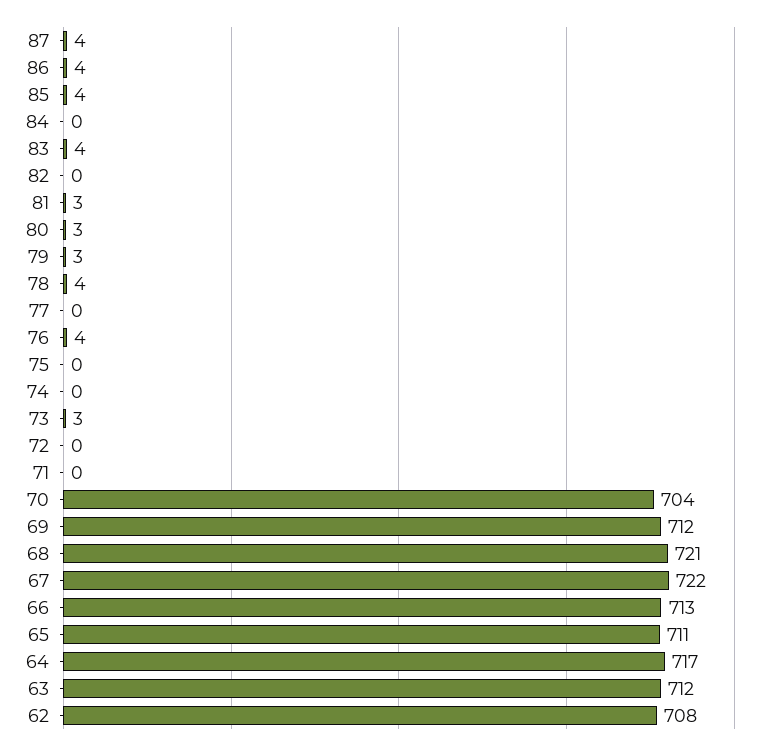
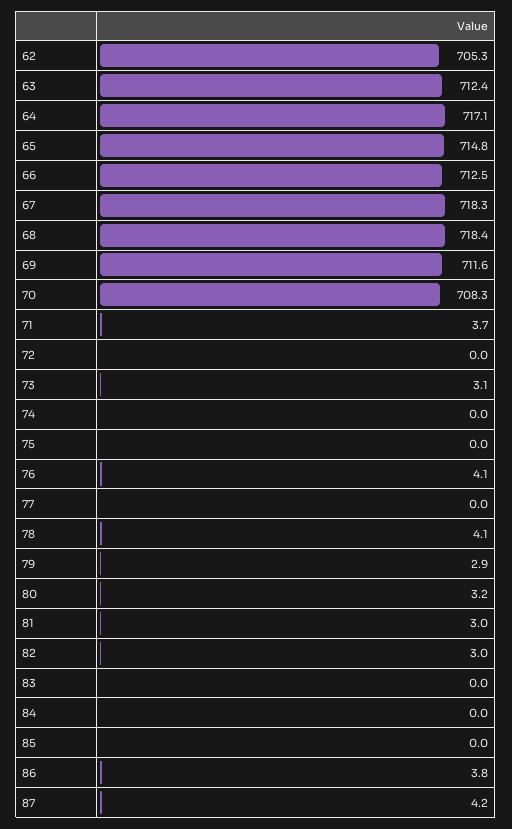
  {
    "87": 4.2,
    "86": 3.8,
-   "85": 4,
+   "85": 0,
    "84": 0,
-   "83": 4,
+   "83": 0,
-   "82": 0,
+   "82": 3,
    "81": 3,
    "80": 3.2,
    "79": 2.9,
    "78": 4.1,
    "77": 0,
    "76": 4.1,
    "75": 0,
    "74": 0,
    "73": 3.1,
    "72": 0,
-   "71": 0,
+   "71": 3.7,
-   "70": 704,
+   "70": 708.3,
    "69": 711.6,
-   "68": 721,
+   "68": 718.4,
-   "67": 722,
+   "67": 718.3,
    "66": 712.5,
-   "65": 711,
+   "65": 714.8,
    "64": 717.1,
    "63": 712.4,
-   "62": 708
+   "62": 705.3
  }

